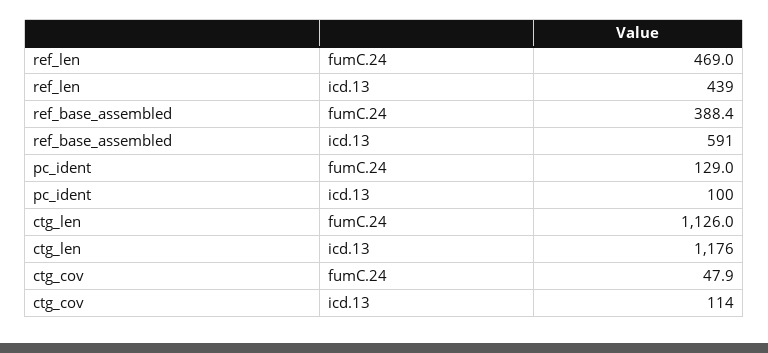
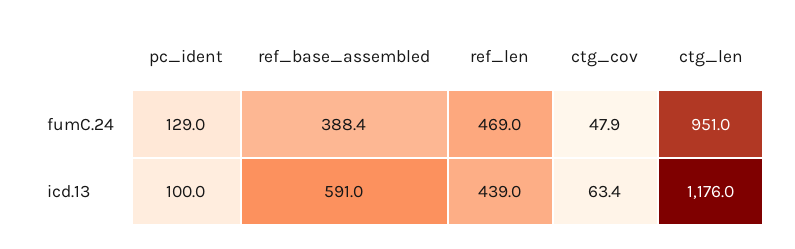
  {
    "ref_len": {
      "fumC.24": 469,
      "icd.13": 439
    },
    "ref_base_assembled": {
      "fumC.24": 388.4,
      "icd.13": 591
    },
    "pc_ident": {
      "fumC.24": 129,
      "icd.13": 100
    },
    "ctg_len": {
-     "fumC.24": 1126,
+     "fumC.24": 951,
      "icd.13": 1176
    },
    "ctg_cov": {
      "fumC.24": 47.9,
-     "icd.13": 114
+     "icd.13": 63.4
    }
  }

